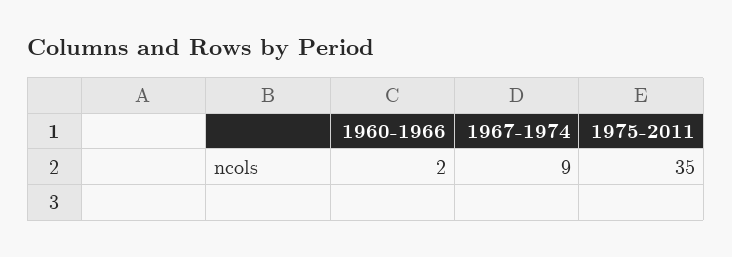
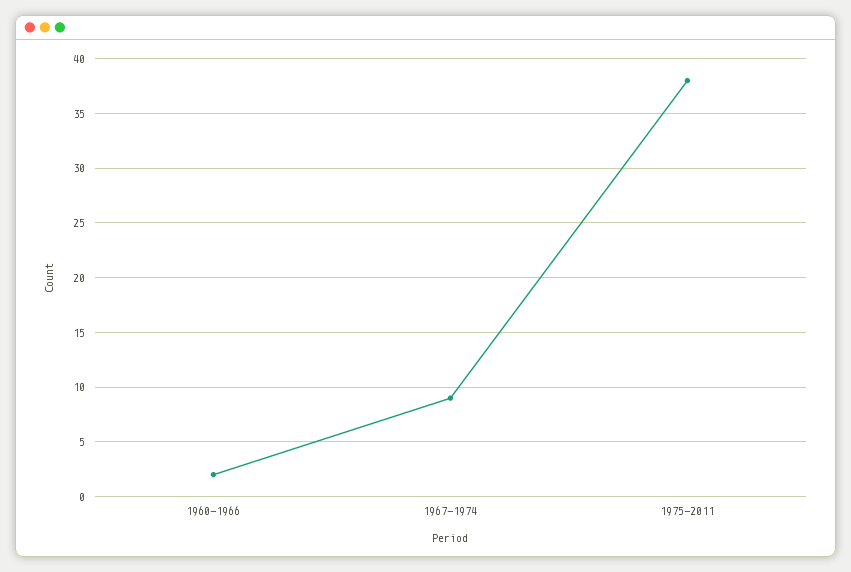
  {
    "1960-1966": 2,
    "1967-1974": 9,
-   "1975-2011": 35
+   "1975-2011": 38
  }

